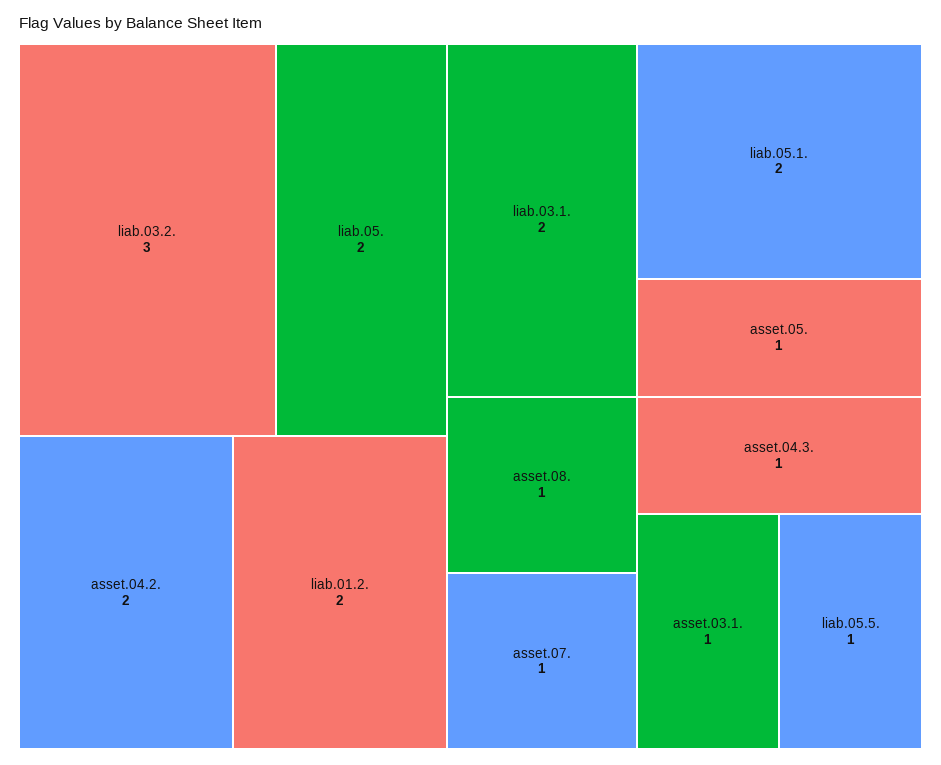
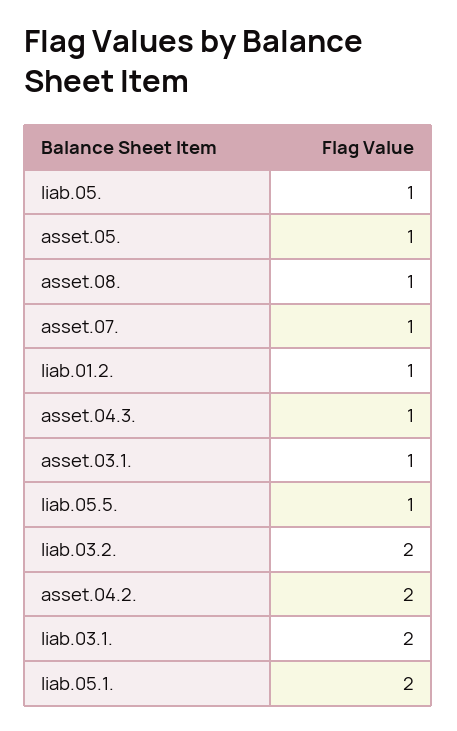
  {
-   "liab.03.2.": 3,
+   "liab.03.2.": 2,
-   "liab.05.": 2,
+   "liab.05.": 1,
    "asset.04.2.": 2,
-   "liab.01.2.": 2,
+   "liab.01.2.": 1,
    "liab.03.1.": 2,
    "liab.05.1.": 2,
    "asset.05.": 1,
    "asset.08.": 1,
    "asset.07.": 1,
    "asset.04.3.": 1,
    "asset.03.1.": 1,
    "liab.05.5.": 1
  }

